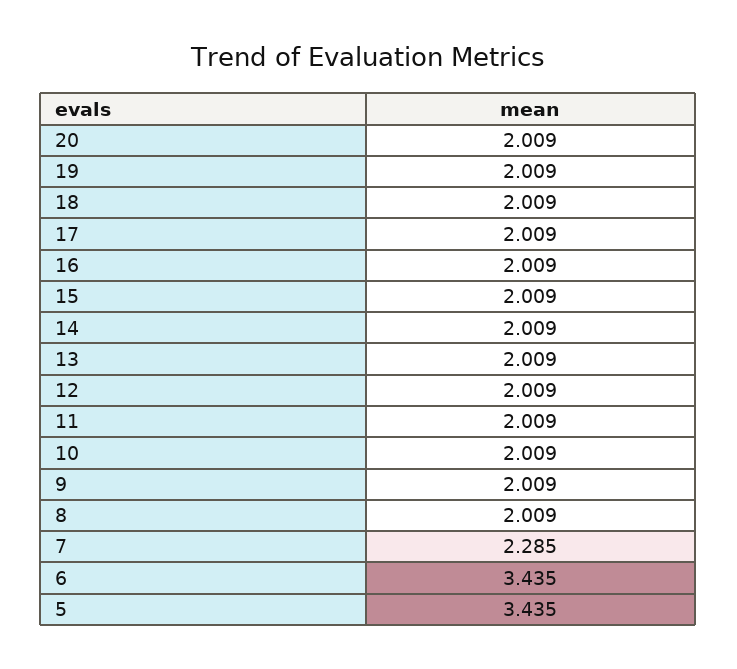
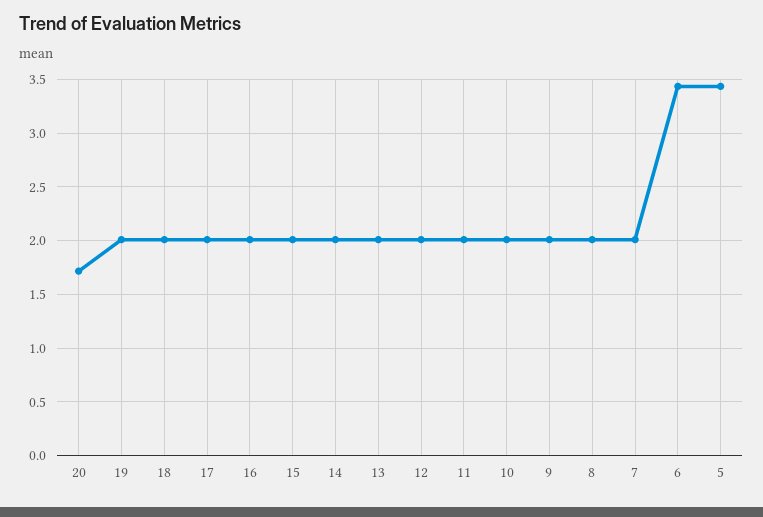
  {
-   "20": 2.009,
+   "20": 1.7,
    "19": 2.009,
    "18": 2.009,
    "17": 2.009,
    "16": 2.009,
    "15": 2.009,
    "14": 2.009,
    "13": 2.009,
    "12": 2.009,
    "11": 2.009,
    "10": 2.009,
    "9": 2.009,
    "8": 2.009,
-   "7": 2.285,
+   "7": 2,
    "6": 3.435,
    "5": 3.435
  }

